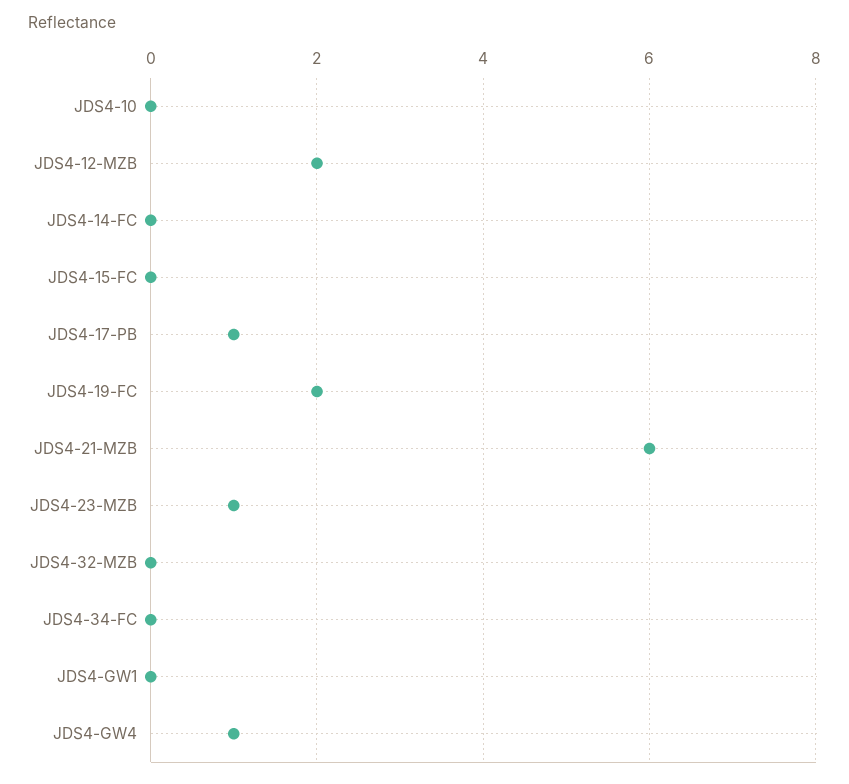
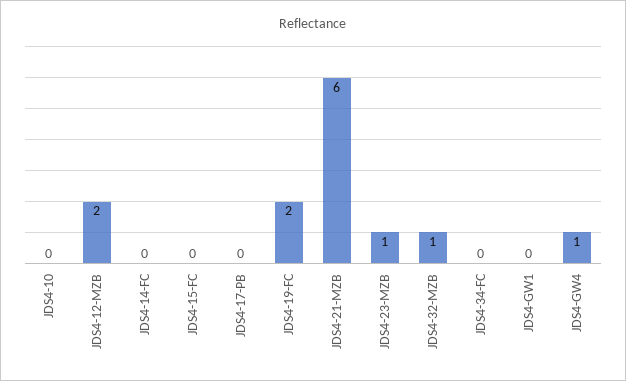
  {
    "JDS4-10": 0,
    "JDS4-12-MZB": 2,
    "JDS4-14-FC": 0,
    "JDS4-15-FC": 0,
-   "JDS4-17-PB": 1,
+   "JDS4-17-PB": 0,
    "JDS4-19-FC": 2,
    "JDS4-21-MZB": 6,
    "JDS4-23-MZB": 1,
-   "JDS4-32-MZB": 0,
+   "JDS4-32-MZB": 1,
    "JDS4-34-FC": 0,
    "JDS4-GW1": 0,
    "JDS4-GW4": 1
  }

